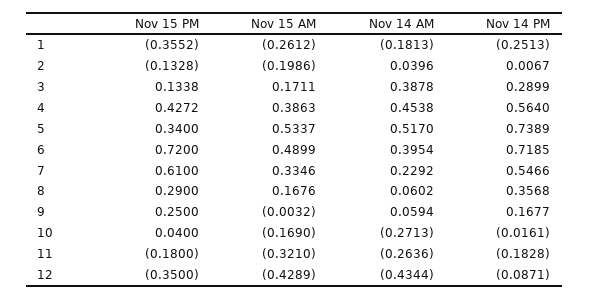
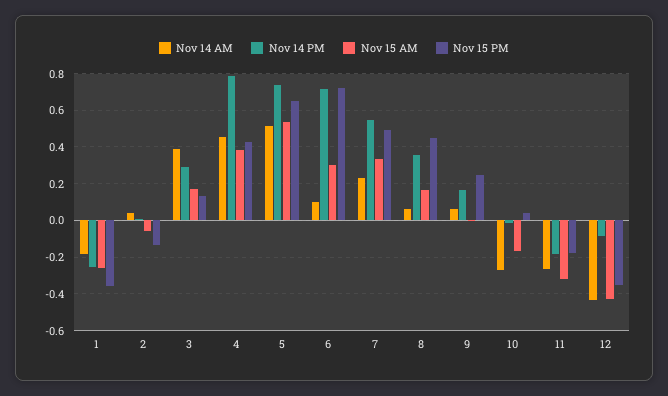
  {
    "Nov 15 PM": {
      "1": -0.3552,
      "2": -0.1328,
      "3": 0.1338,
      "4": 0.4272,
-     "5": 0.34,
+     "5": 0.65,
      "6": 0.72,
-     "7": 0.61,
+     "7": 0.5,
-     "8": 0.29,
+     "8": 0.45,
      "9": 0.25,
      "10": 0.04,
      "11": -0.18,
      "12": -0.35
    },
    "Nov 15 AM": {
      "1": -0.2612,
-     "2": -0.1986,
+     "2": -0.05,
      "3": 0.1711,
      "4": 0.3863,
      "5": 0.5337,
-     "6": 0.4899,
+     "6": 0.3,
      "7": 0.3346,
      "8": 0.1676,
      "9": -0.0032,
      "10": -0.169,
      "11": -0.321,
      "12": -0.4289
    },
    "Nov 14 AM": {
      "1": -0.1813,
      "2": 0.0396,
      "3": 0.3878,
      "4": 0.4538,
      "5": 0.517,
-     "6": 0.3954,
+     "6": 0.1,
      "7": 0.2292,
      "8": 0.0602,
      "9": 0.0594,
      "10": -0.2713,
      "11": -0.2636,
      "12": -0.4344
    },
    "Nov 14 PM": {
      "1": -0.2513,
      "2": 0.0067,
      "3": 0.2899,
-     "4": 0.564,
+     "4": 0.8,
      "5": 0.7389,
      "6": 0.7185,
      "7": 0.5466,
      "8": 0.3568,
      "9": 0.1677,
      "10": -0.0161,
      "11": -0.1828,
      "12": -0.0871
    }
  }

